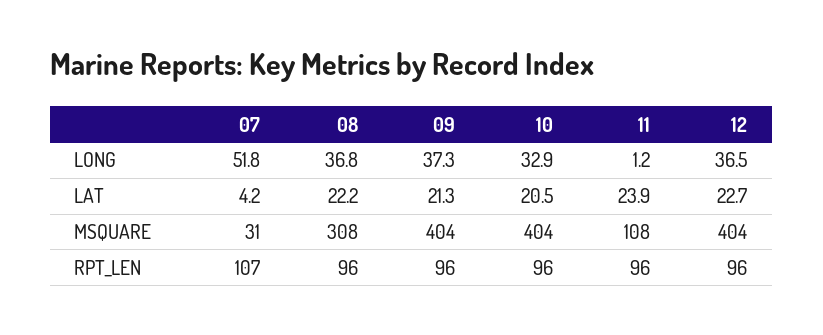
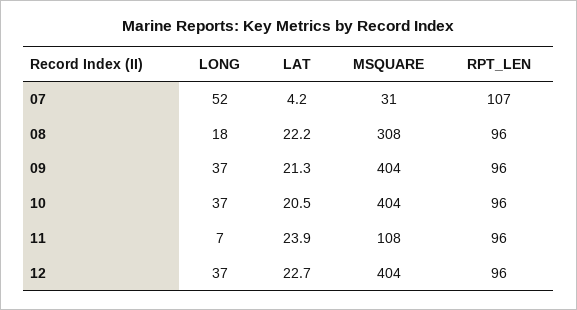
  {
    "07": {
      "LONG": 51.8,
      "LAT": 4.2,
      "MSQUARE": 31,
      "RPT_LEN": 107
    },
    "08": {
-     "LONG": 36.8,
+     "LONG": 18,
      "LAT": 22.2,
      "MSQUARE": 308,
      "RPT_LEN": 96
    },
    "09": {
      "LONG": 37.3,
      "LAT": 21.3,
      "MSQUARE": 404,
      "RPT_LEN": 96
    },
    "10": {
-     "LONG": 32.9,
+     "LONG": 37,
      "LAT": 20.5,
      "MSQUARE": 404,
      "RPT_LEN": 96
    },
    "11": {
-     "LONG": 1.2,
+     "LONG": 7,
      "LAT": 23.9,
      "MSQUARE": 108,
      "RPT_LEN": 96
    },
    "12": {
      "LONG": 36.5,
      "LAT": 22.7,
      "MSQUARE": 404,
      "RPT_LEN": 96
    }
  }

